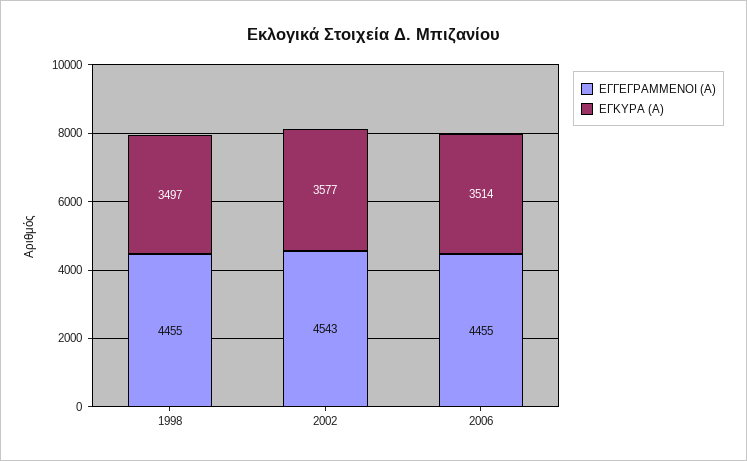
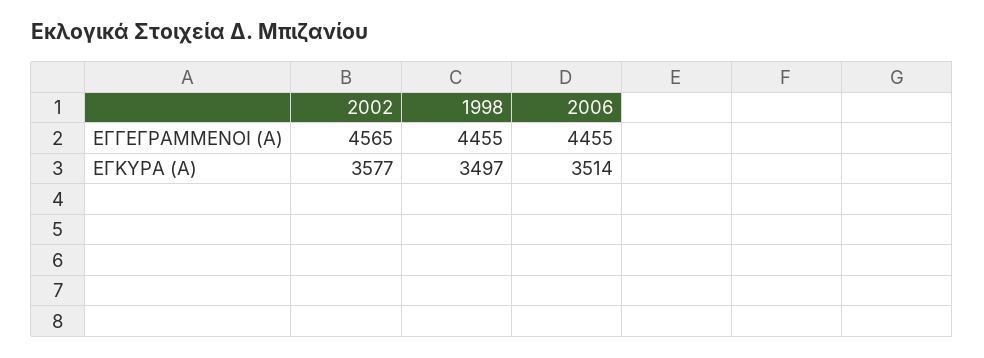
  {
    "ΕΓΓΕΓΡΑΜΜΕΝΟΙ (Α)": {
      "1998": 4455,
-     "2002": 4543,
+     "2002": 4565,
      "2006": 4455
    },
    "ΕΓΚΥΡΑ (Α)": {
      "1998": 3497,
      "2002": 3577,
      "2006": 3514
    }
  }

